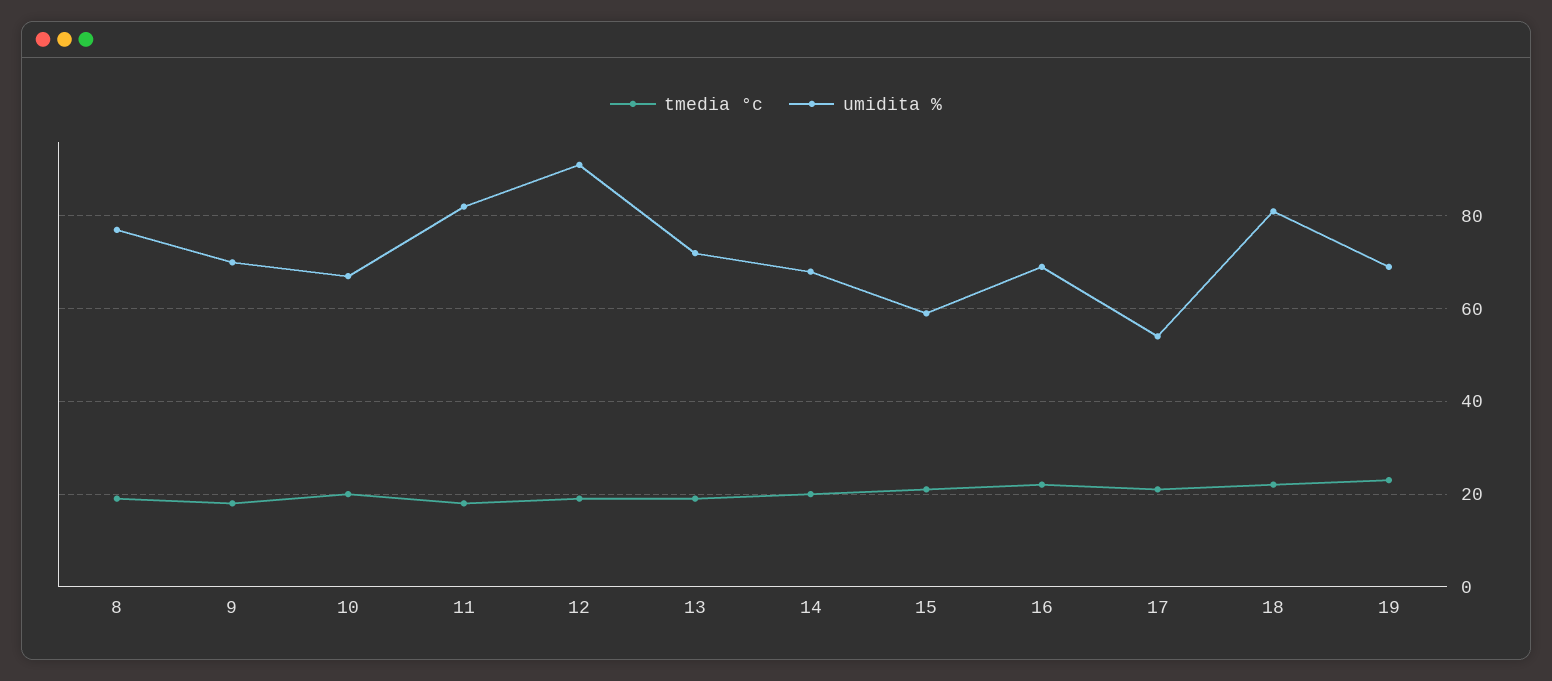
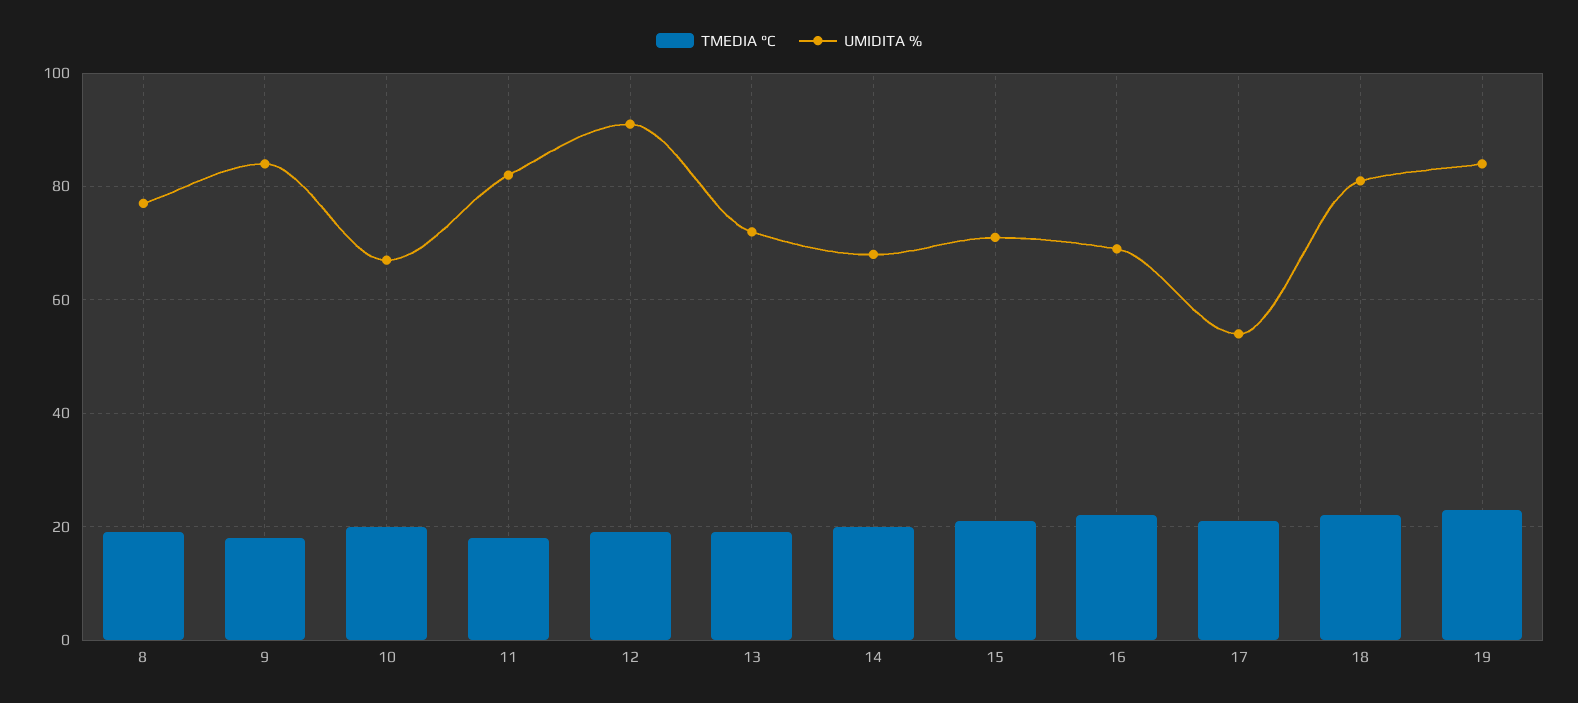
  {
    "tmedia °c": {
      "8": 20,
      "9": 20,
      "10": 20,
      "11": 20,
      "12": 20,
      "13": 20,
      "14": 20,
      "15": 20,
      "16": 20,
      "17": 20,
      "18": 20,
      "19": 25
    },
    "umidita %": {
      "8": 75,
-     "9": 70,
+     "9": 85,
      "10": 65,
      "11": 80,
      "12": 90,
      "13": 70,
      "14": 70,
-     "15": 60,
+     "15": 70,
      "16": 70,
      "17": 55,
      "18": 80,
-     "19": 70
+     "19": 85
    }
  }

